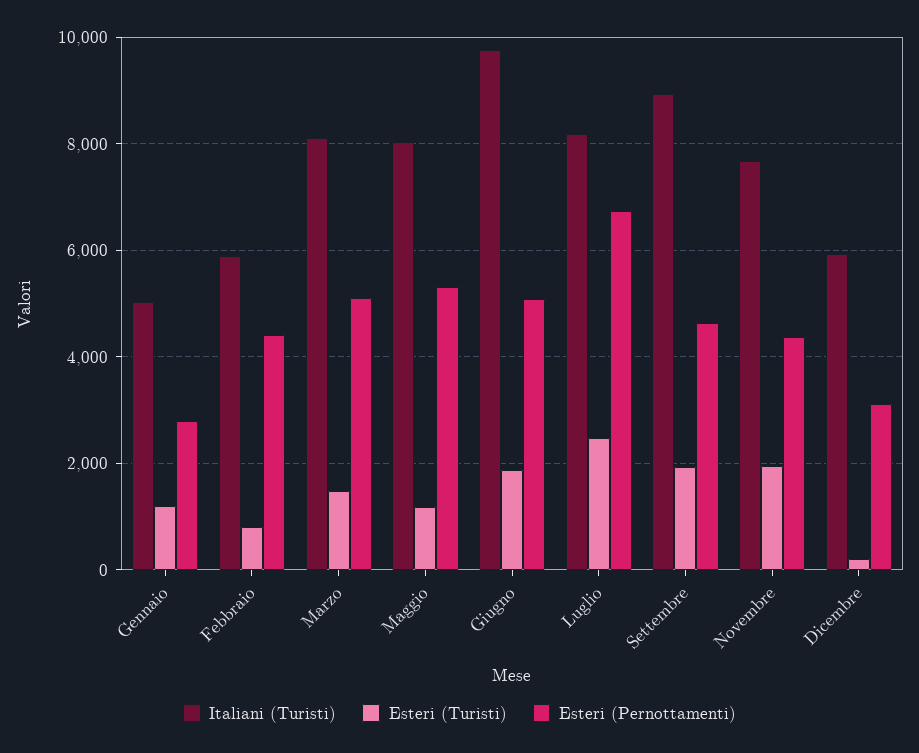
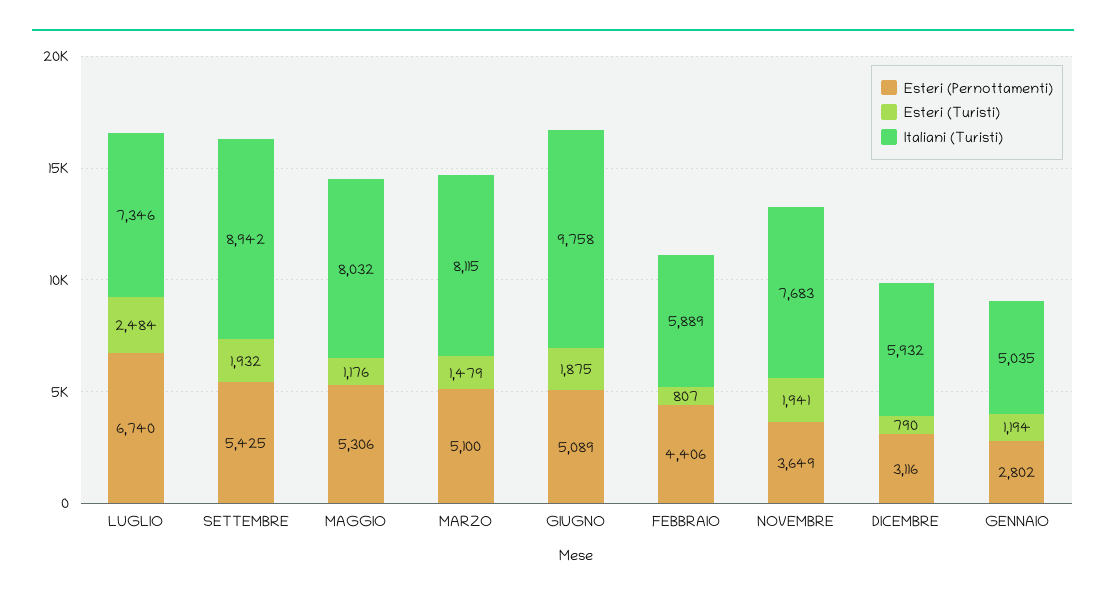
  {
    "Italiani (Turisti)": {
      "Gennaio": 5035,
      "Febbraio": 5889,
      "Marzo": 8115,
      "Maggio": 8032,
      "Giugno": 9758,
-     "Luglio": 8200,
+     "Luglio": 7346,
      "Settembre": 8942,
      "Novembre": 7683,
      "Dicembre": 5932
    },
    "Esteri (Turisti)": {
      "Gennaio": 1194,
      "Febbraio": 807,
      "Marzo": 1479,
      "Maggio": 1176,
      "Giugno": 1875,
      "Luglio": 2484,
      "Settembre": 1932,
      "Novembre": 1941,
-     "Dicembre": 200
+     "Dicembre": 790
    },
    "Esteri (Pernottamenti)": {
      "Gennaio": 2802,
      "Febbraio": 4406,
      "Marzo": 5100,
      "Maggio": 5306,
      "Giugno": 5089,
      "Luglio": 6740,
-     "Settembre": 4600,
+     "Settembre": 5425,
-     "Novembre": 4400,
+     "Novembre": 3649,
      "Dicembre": 3116
    }
  }

